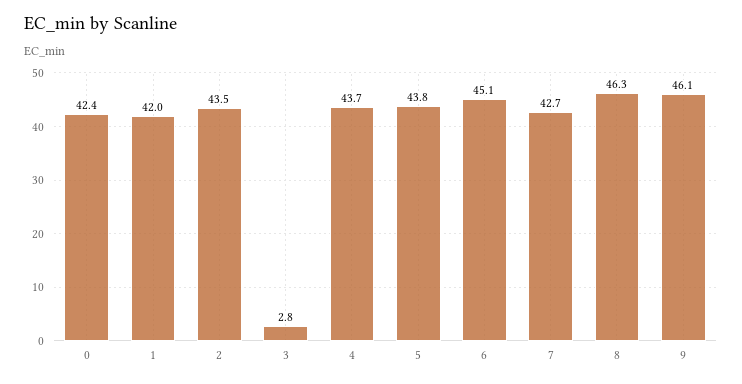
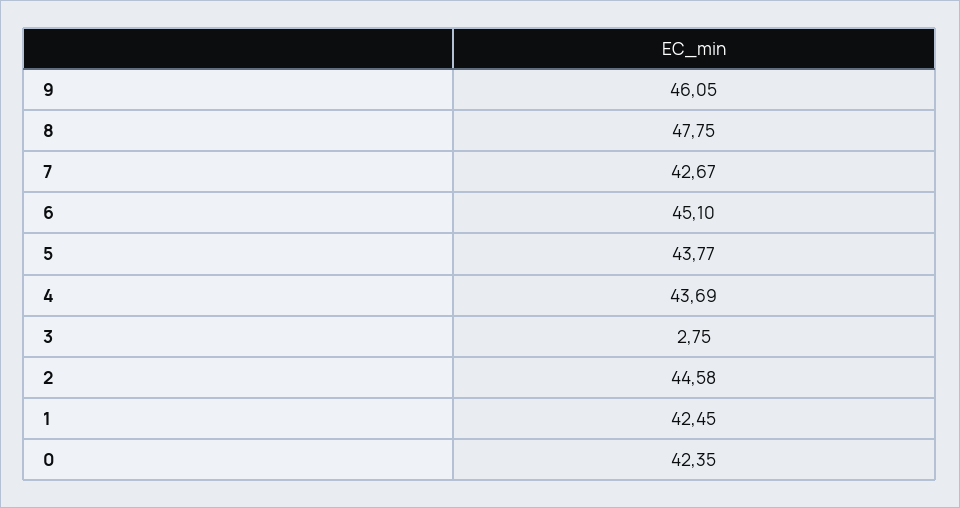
  {
    "0": 42.35,
-   "1": 42,
+   "1": 42.45,
-   "2": 43.5,
+   "2": 44.58,
    "3": 2.75,
    "4": 43.69,
    "5": 43.77,
    "6": 45.1,
    "7": 42.67,
-   "8": 46.3,
+   "8": 47.75,
    "9": 46.05
  }

